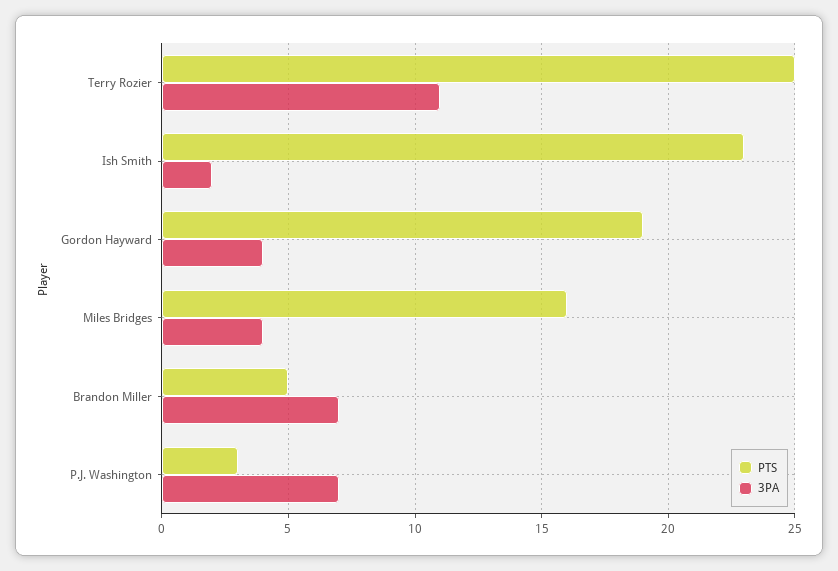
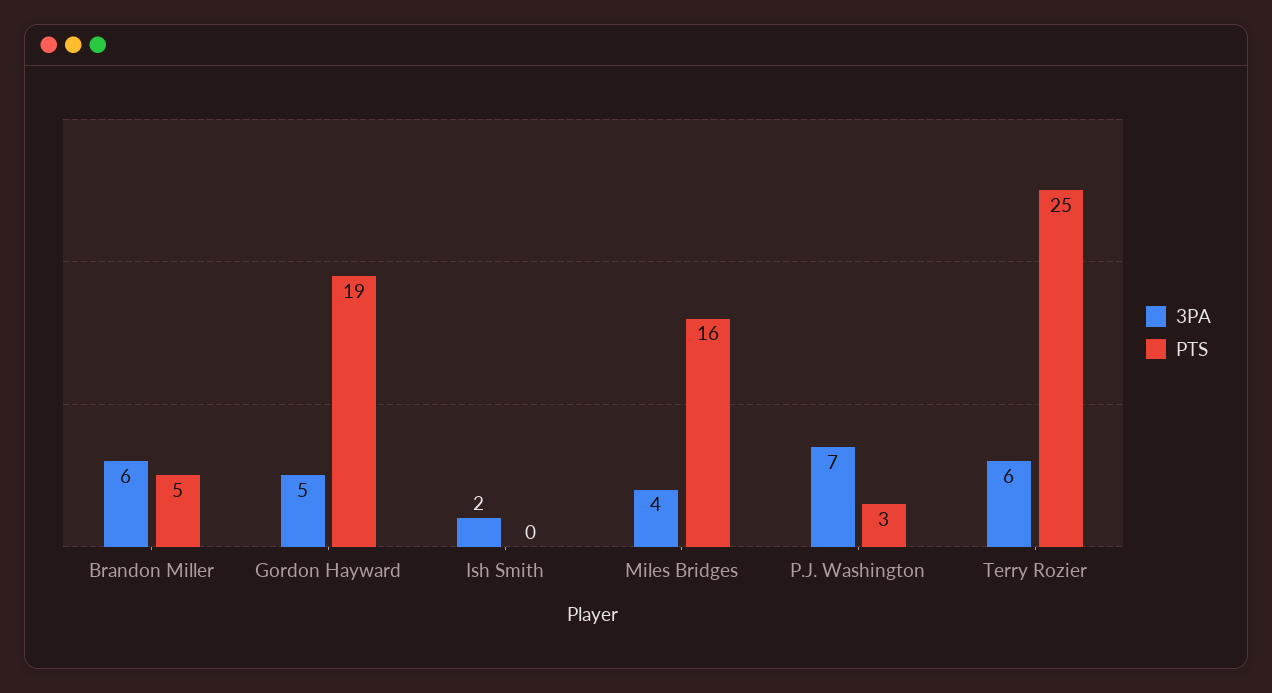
  {
    "PTS": {
      "Terry Rozier": 25,
-     "Ish Smith": 23,
+     "Ish Smith": 0,
      "Gordon Hayward": 19,
      "Miles Bridges": 16,
      "Brandon Miller": 5,
      "P.J. Washington": 3
    },
    "3PA": {
-     "Terry Rozier": 11,
+     "Terry Rozier": 6,
      "Ish Smith": 2,
-     "Gordon Hayward": 4,
+     "Gordon Hayward": 5,
      "Miles Bridges": 4,
-     "Brandon Miller": 7,
+     "Brandon Miller": 6,
      "P.J. Washington": 7
    }
  }

